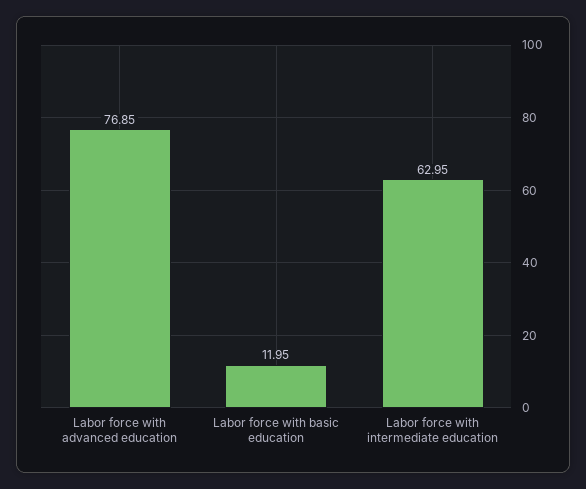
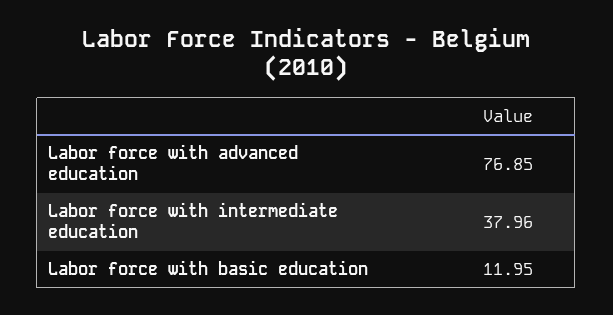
  {
    "Labor force with advanced education": 76.85,
    "Labor force with basic education": 11.95,
-   "Labor force with intermediate education": 62.95
+   "Labor force with intermediate education": 37.96
  }

